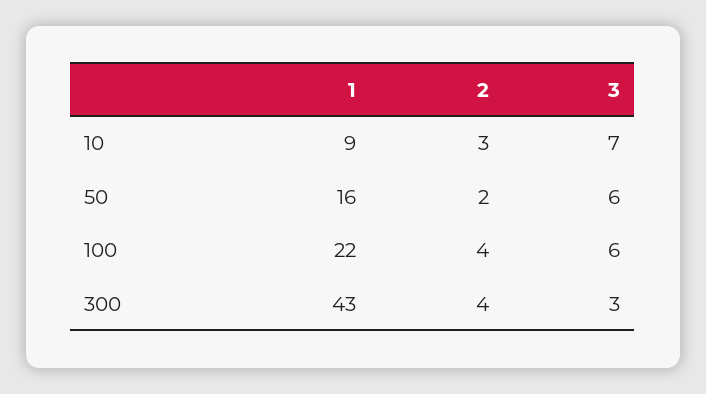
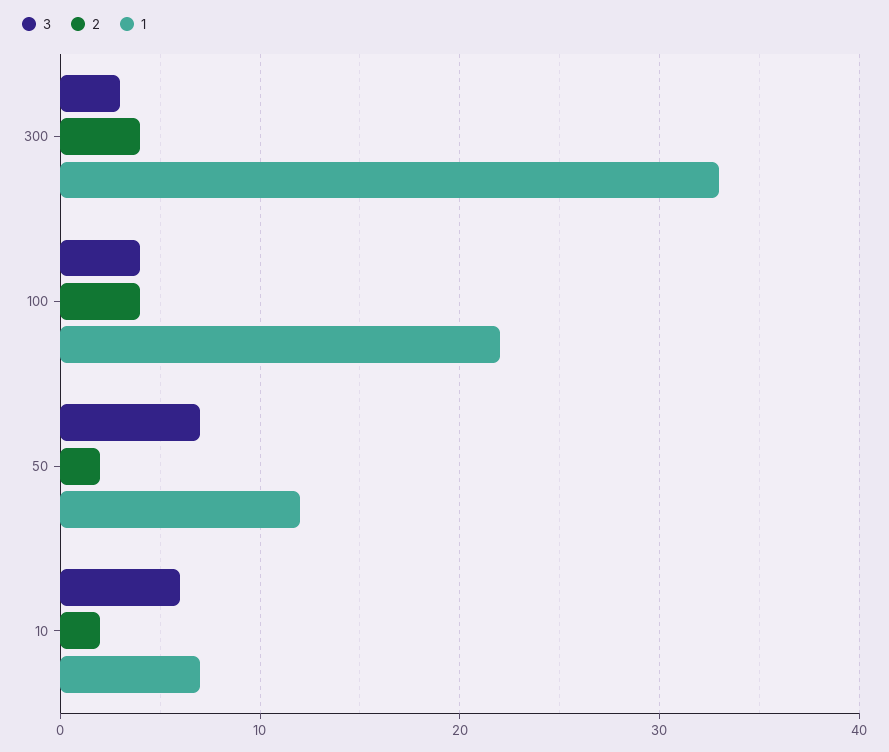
  {
    "1": {
-     "10": 9,
+     "10": 7,
-     "50": 16,
+     "50": 12,
      "100": 22,
-     "300": 43
+     "300": 33
    },
    "2": {
-     "10": 3,
+     "10": 2,
      "50": 2,
      "100": 4,
      "300": 4
    },
    "3": {
-     "10": 7,
+     "10": 6,
-     "50": 6,
+     "50": 7,
-     "100": 6,
+     "100": 4,
      "300": 3
    }
  }

